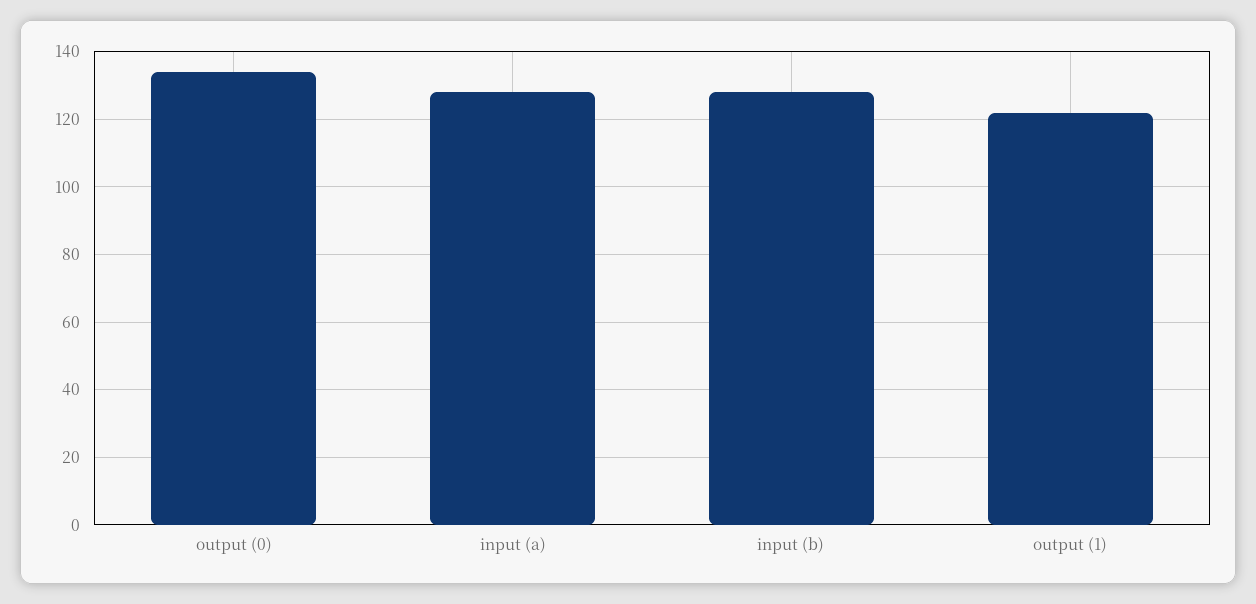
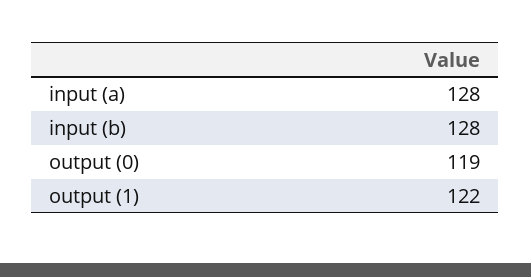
  {
-   "output (0)": 135,
+   "output (0)": 119,
    "input (a)": 128,
    "input (b)": 128,
    "output (1)": 122
  }

